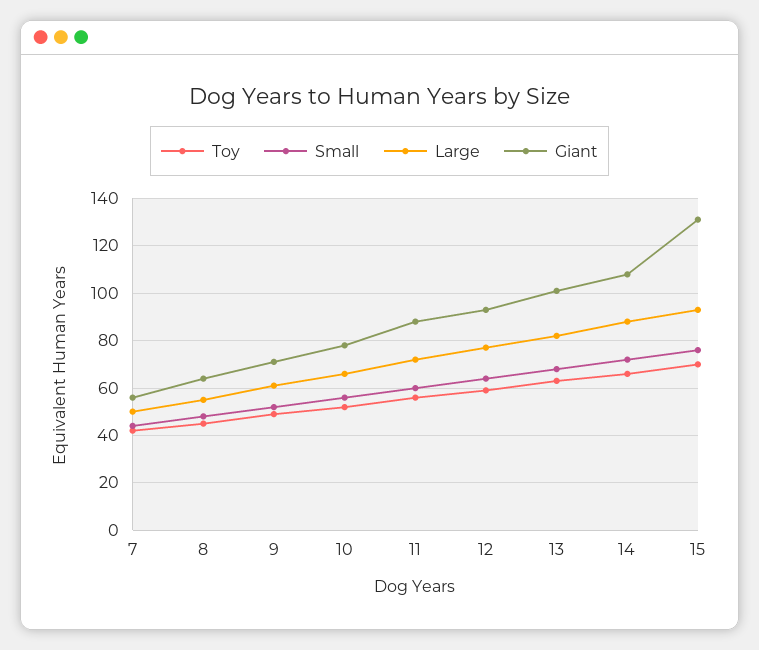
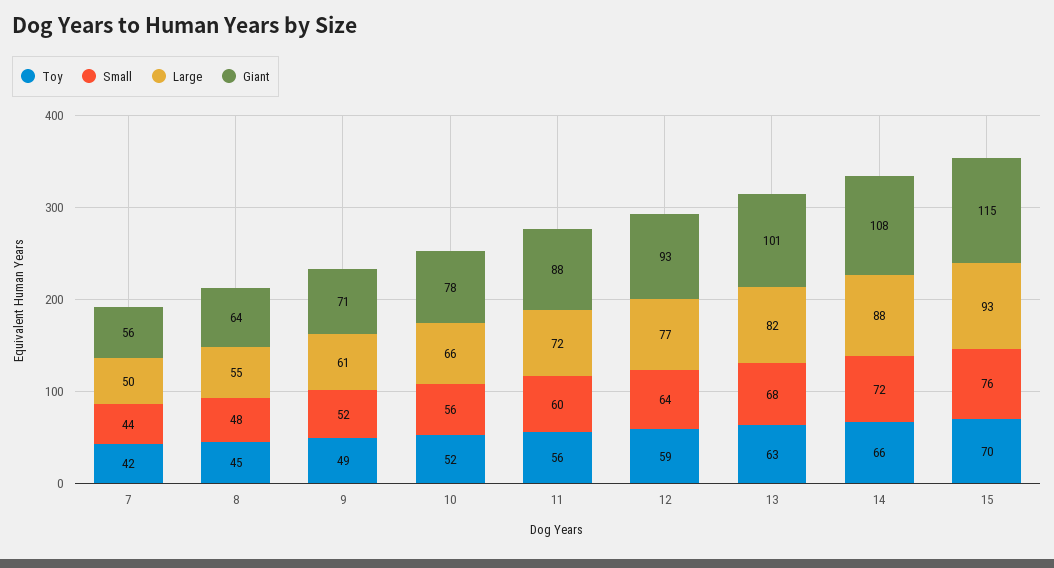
  {
    "Toy": {
      "7": 42,
      "8": 45,
      "9": 49,
      "10": 52,
      "11": 56,
      "12": 59,
      "13": 63,
      "14": 66,
      "15": 70
    },
    "Small": {
      "7": 44,
      "8": 48,
      "9": 52,
      "10": 56,
      "11": 60,
      "12": 64,
      "13": 68,
      "14": 72,
      "15": 76
    },
    "Large": {
      "7": 50,
      "8": 55,
      "9": 61,
      "10": 66,
      "11": 72,
      "12": 77,
      "13": 82,
      "14": 88,
      "15": 93
    },
    "Giant": {
      "7": 56,
      "8": 64,
      "9": 71,
      "10": 78,
      "11": 88,
      "12": 93,
      "13": 101,
      "14": 108,
-     "15": 130
+     "15": 115
    }
  }

